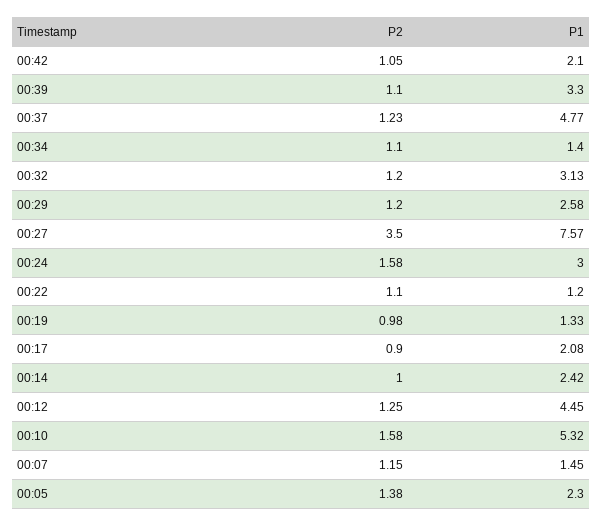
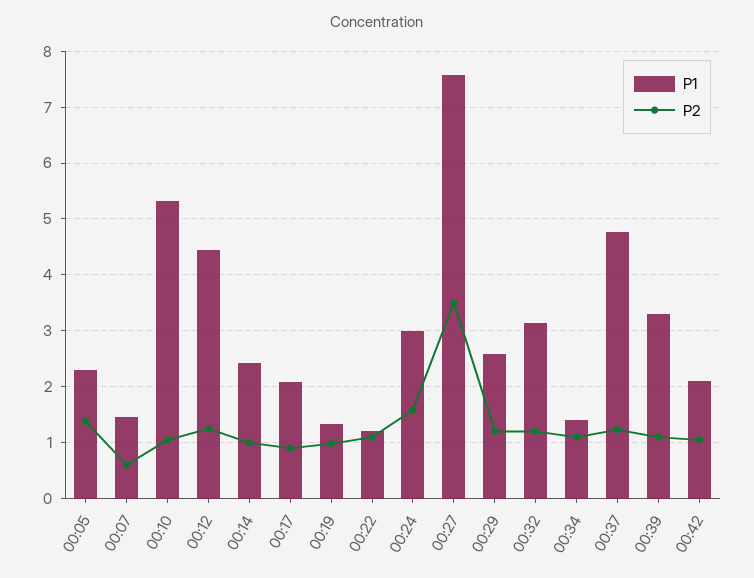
  {
    "P2": {
      "00:42": 1.05,
      "00:39": 1.1,
      "00:37": 1.23,
      "00:34": 1.1,
      "00:32": 1.2,
      "00:29": 1.2,
      "00:27": 3.5,
      "00:24": 1.58,
      "00:22": 1.1,
      "00:19": 0.98,
      "00:17": 0.9,
      "00:14": 1,
      "00:12": 1.25,
-     "00:10": 1.58,
+     "00:10": 1,
-     "00:07": 1.15,
+     "00:07": 0.6,
      "00:05": 1.38
    },
    "P1": {
      "00:42": 2.1,
      "00:39": 3.3,
      "00:37": 4.77,
      "00:34": 1.4,
      "00:32": 3.13,
      "00:29": 2.58,
      "00:27": 7.57,
      "00:24": 3,
      "00:22": 1.2,
      "00:19": 1.33,
      "00:17": 2.08,
      "00:14": 2.42,
      "00:12": 4.45,
      "00:10": 5.32,
      "00:07": 1.45,
      "00:05": 2.3
    }
  }

